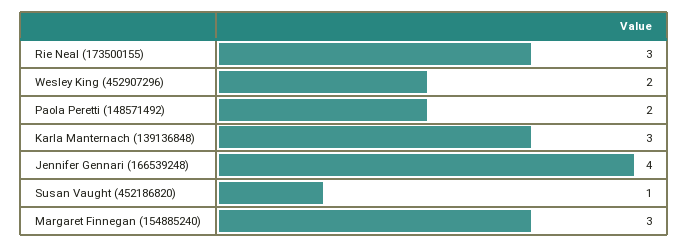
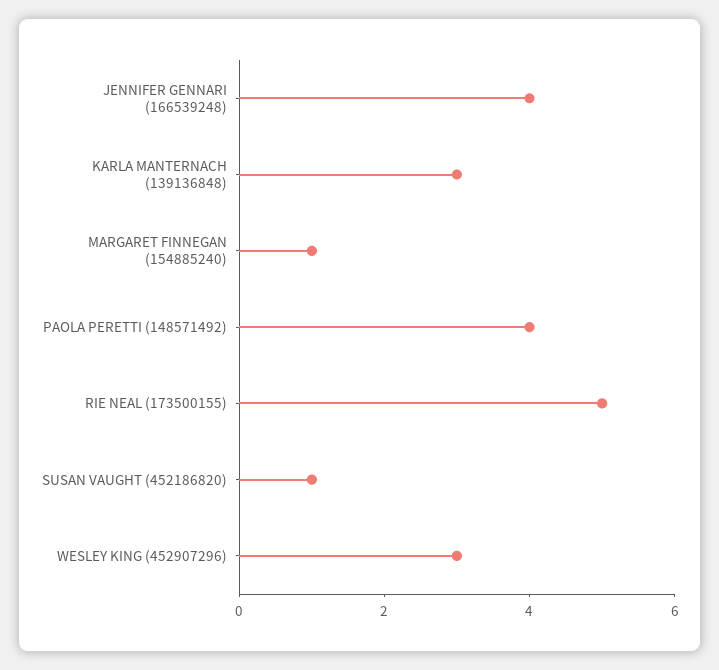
  {
-   "Rie Neal (173500155)": 3,
+   "Rie Neal (173500155)": 5,
-   "Wesley King (452907296)": 2,
+   "Wesley King (452907296)": 3,
-   "Paola Peretti (148571492)": 2,
+   "Paola Peretti (148571492)": 4,
    "Karla Manternach (139136848)": 3,
    "Jennifer Gennari (166539248)": 4,
    "Susan Vaught (452186820)": 1,
-   "Margaret Finnegan (154885240)": 3
+   "Margaret Finnegan (154885240)": 1
  }

